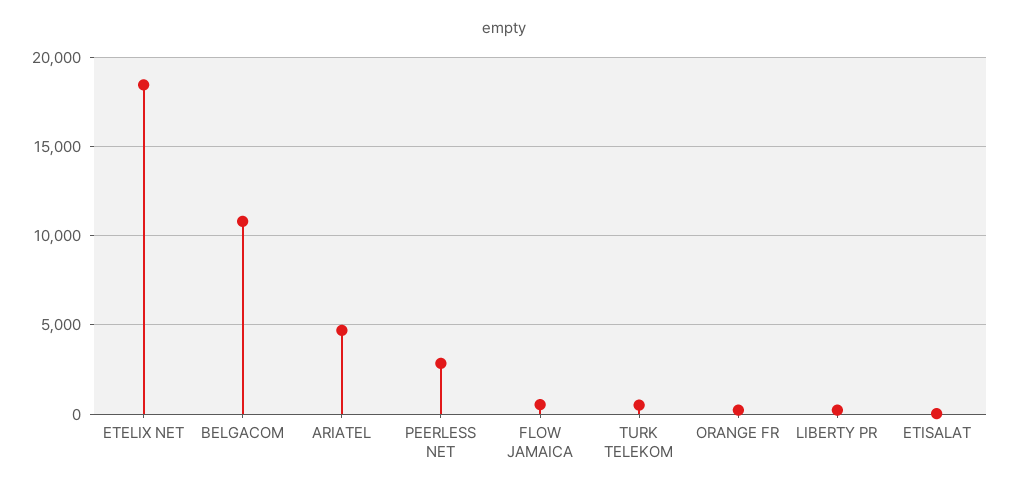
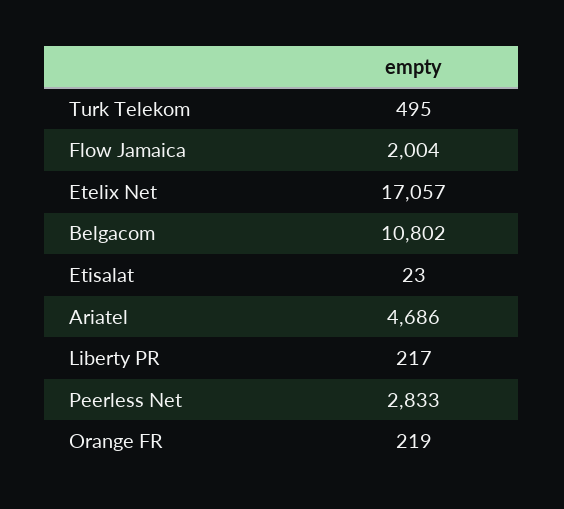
  {
-   "ETELIX NET": 18500,
+   "ETELIX NET": 17057,
    "BELGACOM": 10802,
    "ARIATEL": 4686,
    "PEERLESS NET": 2833,
-   "FLOW JAMAICA": 500,
+   "FLOW JAMAICA": 2004,
    "TURK TELEKOM": 495,
    "ORANGE FR": 219,
    "LIBERTY PR": 217,
    "ETISALAT": 23
  }

